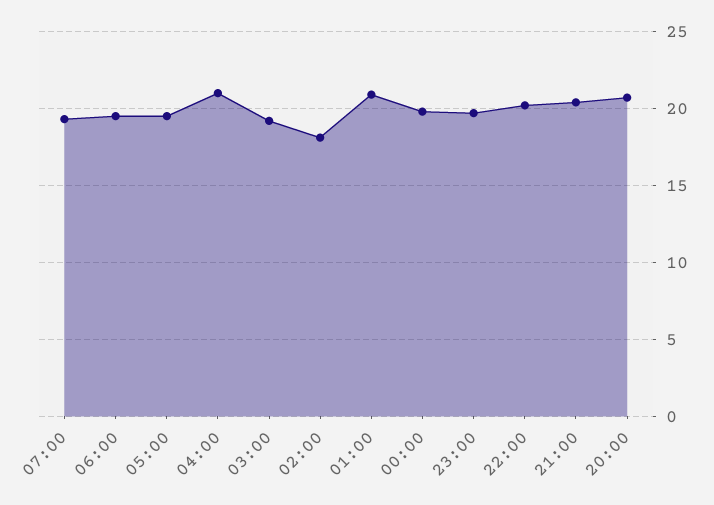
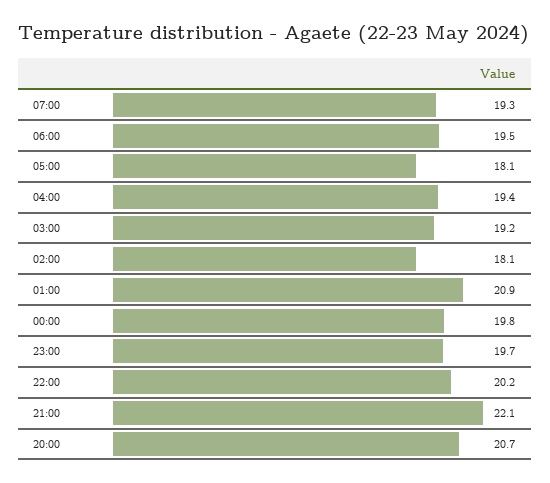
  {
    "07:00": 19.3,
    "06:00": 19.5,
-   "05:00": 19.5,
+   "05:00": 18.1,
-   "04:00": 21,
+   "04:00": 19.4,
    "03:00": 19.2,
    "02:00": 18.1,
    "01:00": 20.9,
    "00:00": 19.8,
    "23:00": 19.7,
    "22:00": 20.2,
-   "21:00": 20.5,
+   "21:00": 22.1,
    "20:00": 20.7
  }

